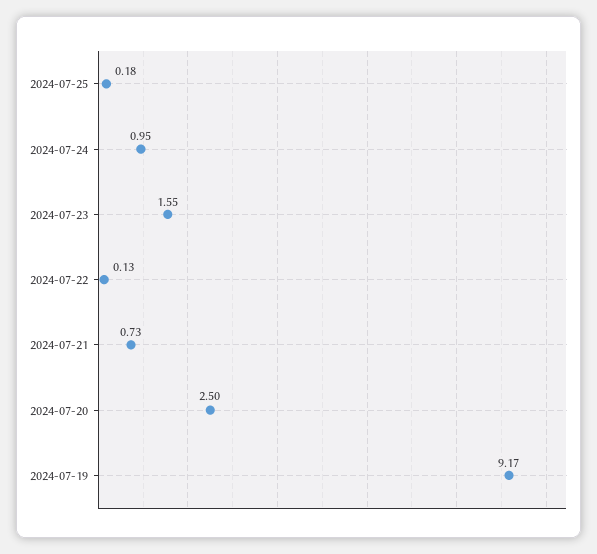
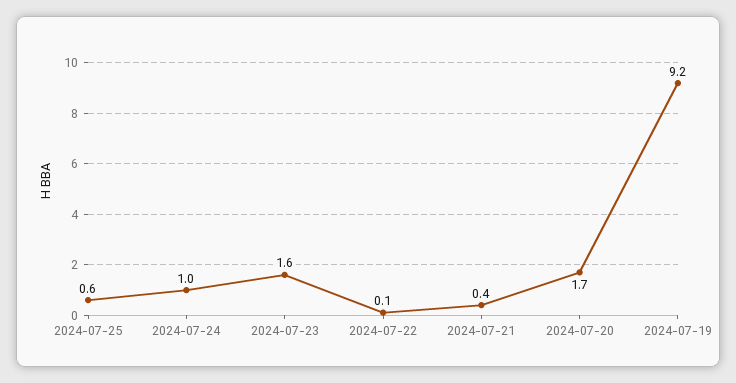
  {
-   "2024-07-25": 0.18,
+   "2024-07-25": 0.6,
    "2024-07-24": 0.95,
    "2024-07-23": 1.55,
    "2024-07-22": 0.13,
-   "2024-07-21": 0.73,
+   "2024-07-21": 0.4,
-   "2024-07-20": 2.5,
+   "2024-07-20": 1.7,
    "2024-07-19": 9.17
  }

